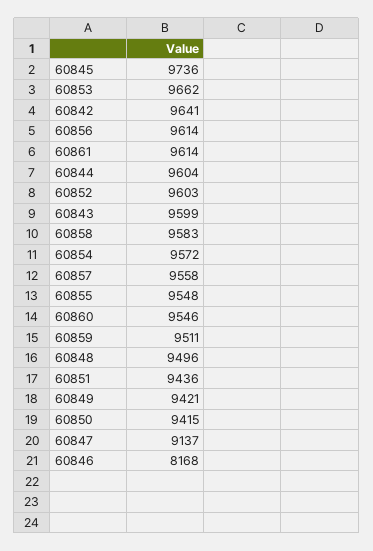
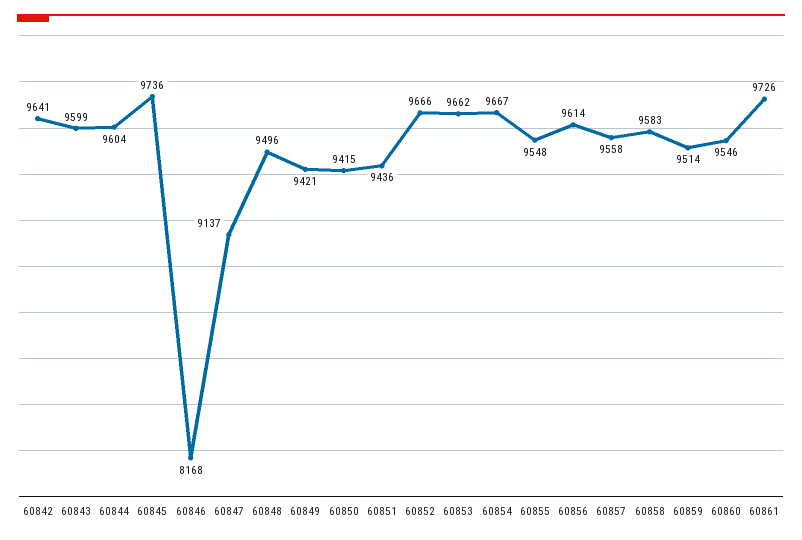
  {
    "60845": 9736,
    "60853": 9662,
    "60842": 9641,
    "60856": 9614,
-   "60861": 9614,
+   "60861": 9726,
    "60844": 9604,
-   "60852": 9603,
+   "60852": 9666,
    "60843": 9599,
    "60858": 9583,
-   "60854": 9572,
+   "60854": 9667,
    "60857": 9558,
    "60855": 9548,
    "60860": 9546,
-   "60859": 9511,
+   "60859": 9514,
    "60848": 9496,
    "60851": 9436,
    "60849": 9421,
    "60850": 9415,
    "60847": 9137,
    "60846": 8168
  }

